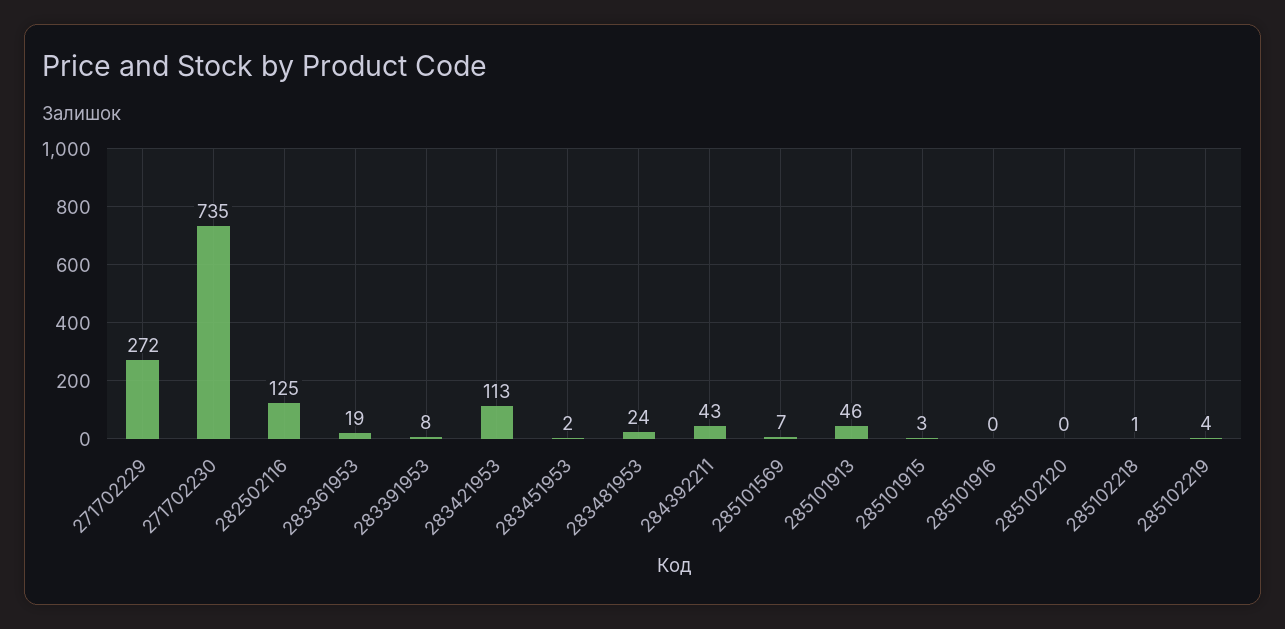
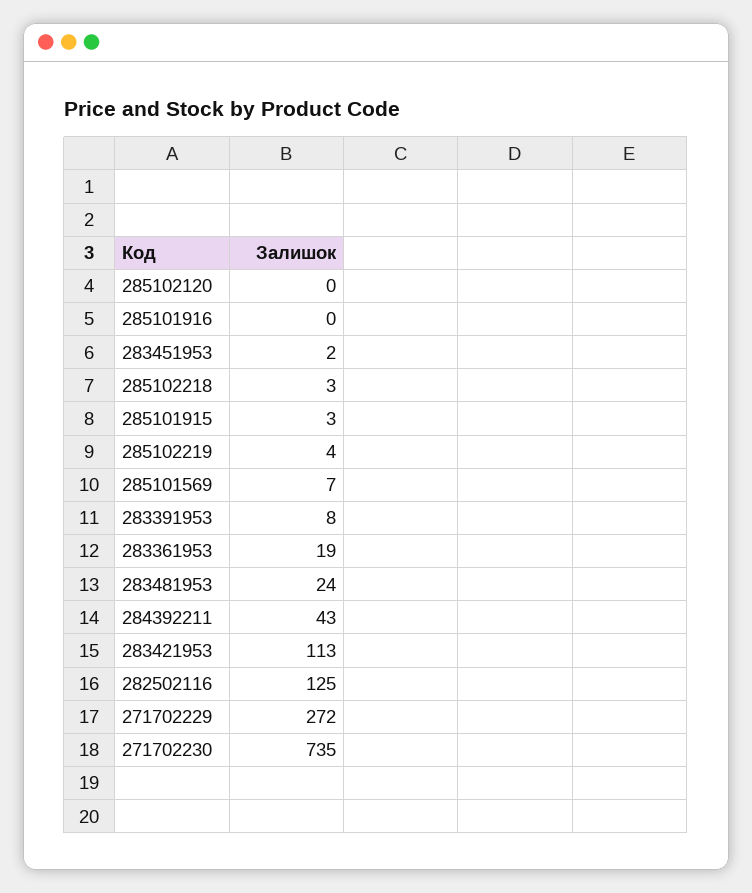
  {
    "271702229": 272,
    "271702230": 735,
    "282502116": 125,
    "283361953": 19,
    "283391953": 8,
    "283421953": 113,
    "283451953": 2,
    "283481953": 24,
    "284392211": 43,
    "285101569": 7,
-   "285101913": 46,
    "285101915": 3,
    "285101916": 0,
    "285102120": 0,
-   "285102218": 1,
+   "285102218": 3,
    "285102219": 4
  }

